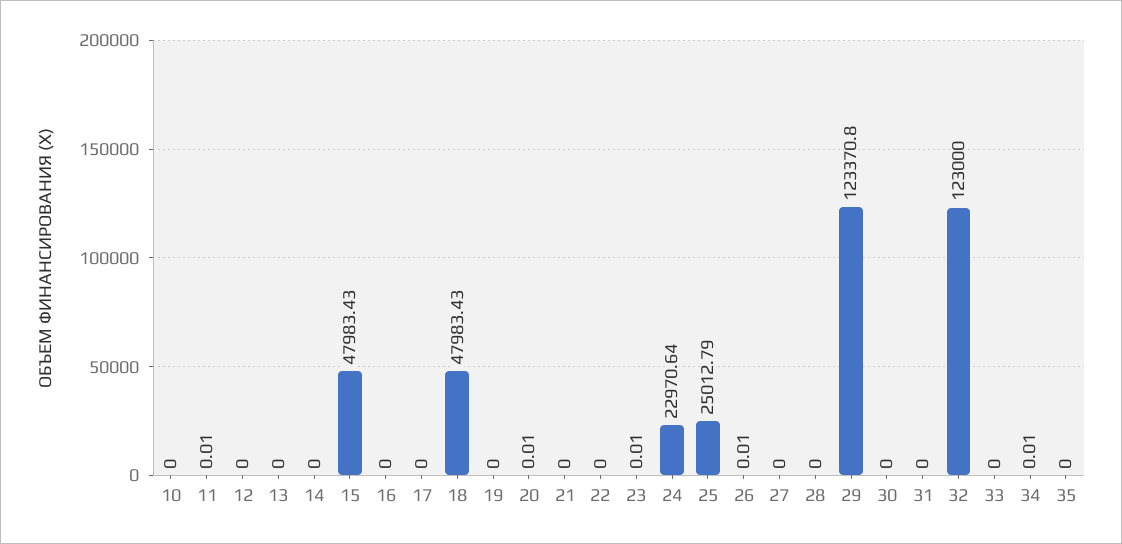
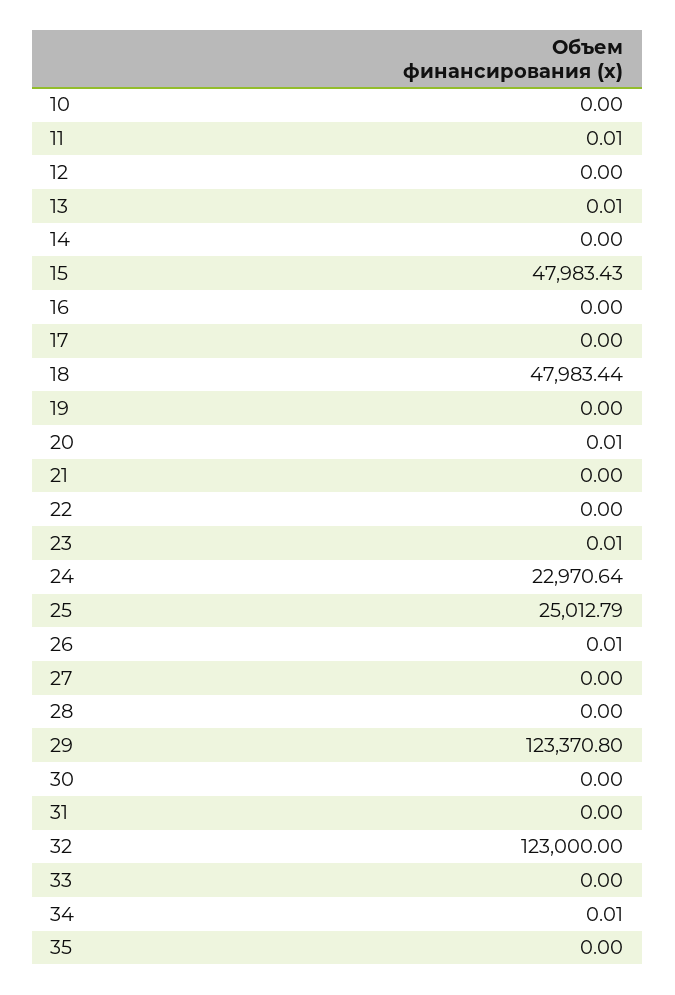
  {
    "10": 0,
    "11": 0.01,
    "12": 0,
-   "13": 0,
+   "13": 0.01,
    "14": 0,
    "15": 47983.43,
    "16": 0,
    "17": 0,
-   "18": 47983.43,
+   "18": 47983.44,
    "19": 0,
    "20": 0.01,
    "21": 0,
    "22": 0,
    "23": 0.01,
    "24": 22970.64,
    "25": 25012.79,
    "26": 0.01,
    "27": 0,
    "28": 0,
    "29": 123370.8,
    "30": 0,
    "31": 0,
    "32": 123000,
    "33": 0,
    "34": 0.01,
    "35": 0
  }

